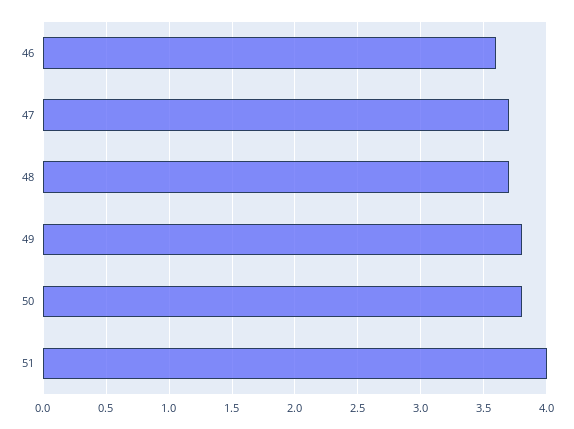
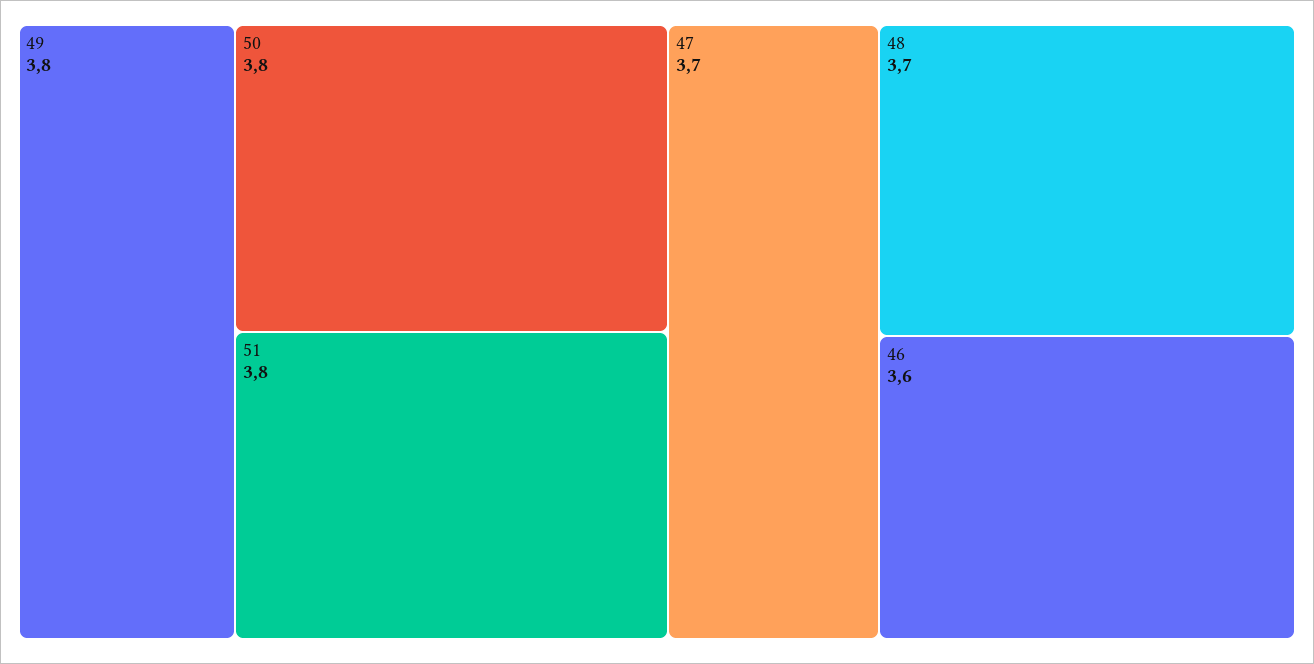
  {
    "46": 3.6,
    "47": 3.7,
    "48": 3.7,
    "49": 3.8,
    "50": 3.8,
-   "51": 4
+   "51": 3.8
  }

